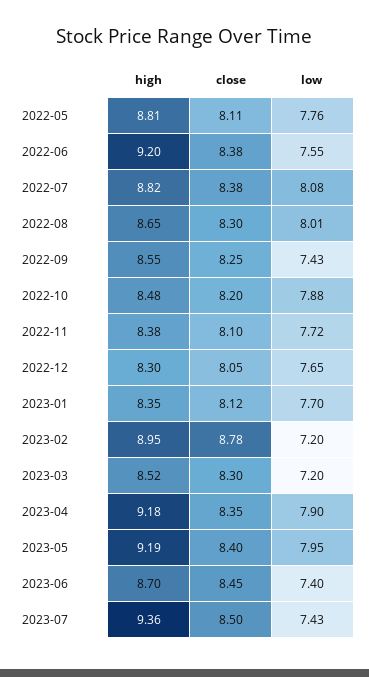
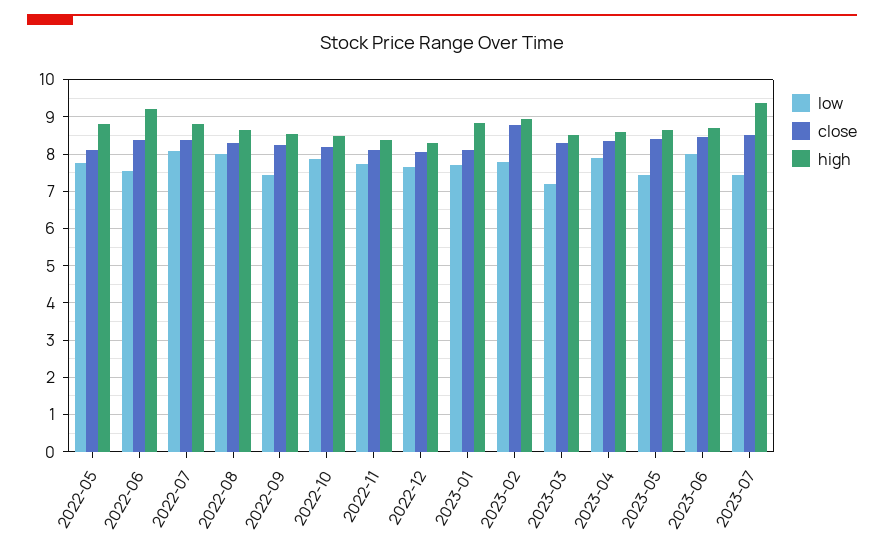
  {
    "high": {
      "2022-05": 8.81,
      "2022-06": 9.2,
      "2022-07": 8.82,
      "2022-08": 8.65,
      "2022-09": 8.55,
      "2022-10": 8.48,
      "2022-11": 8.38,
      "2022-12": 8.3,
-     "2023-01": 8.35,
+     "2023-01": 8.8,
      "2023-02": 8.95,
      "2023-03": 8.52,
-     "2023-04": 9.18,
+     "2023-04": 8.6,
-     "2023-05": 9.19,
+     "2023-05": 8.6,
      "2023-06": 8.7,
      "2023-07": 9.36
    },
    "close": {
      "2022-05": 8.11,
      "2022-06": 8.38,
      "2022-07": 8.38,
      "2022-08": 8.3,
      "2022-09": 8.25,
      "2022-10": 8.2,
      "2022-11": 8.1,
      "2022-12": 8.05,
      "2023-01": 8.12,
      "2023-02": 8.78,
      "2023-03": 8.3,
      "2023-04": 8.35,
      "2023-05": 8.4,
      "2023-06": 8.45,
      "2023-07": 8.5
    },
    "low": {
      "2022-05": 7.76,
      "2022-06": 7.55,
      "2022-07": 8.08,
      "2022-08": 8.01,
      "2022-09": 7.43,
      "2022-10": 7.88,
      "2022-11": 7.72,
      "2022-12": 7.65,
      "2023-01": 7.7,
-     "2023-02": 7.2,
+     "2023-02": 7.8,
      "2023-03": 7.2,
      "2023-04": 7.9,
-     "2023-05": 7.95,
+     "2023-05": 7.4,
-     "2023-06": 7.4,
+     "2023-06": 8,
      "2023-07": 7.43
    }
  }

